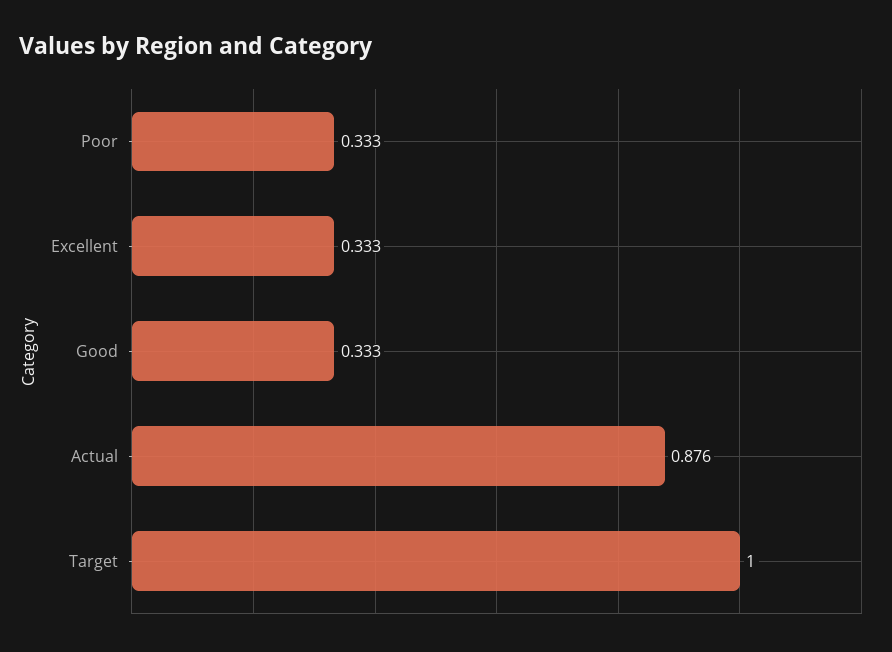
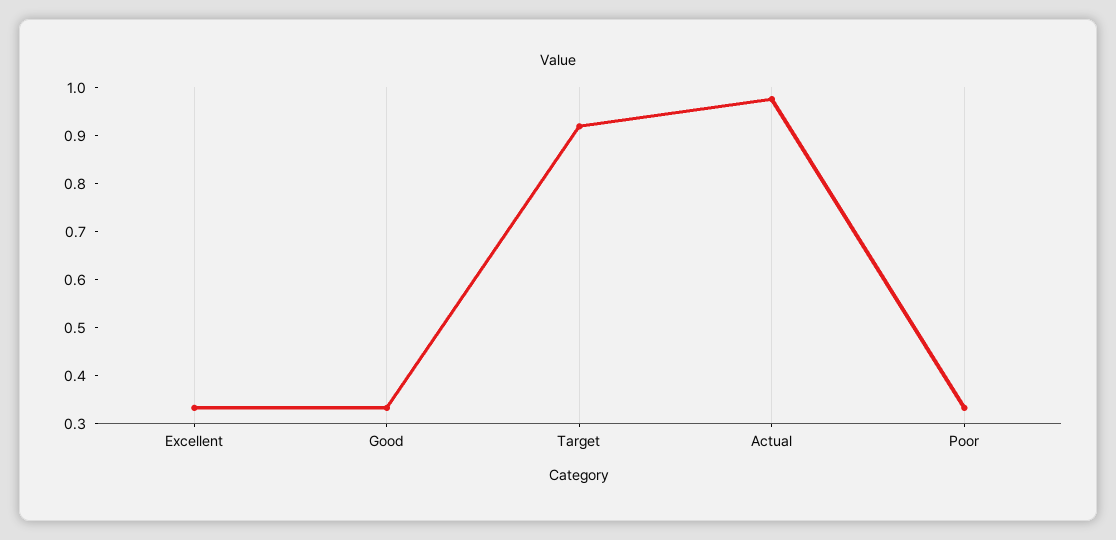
  {
    "Poor": 0.333,
    "Excellent": 0.333,
    "Good": 0.333,
-   "Actual": 0.876,
+   "Actual": 0.98,
-   "Target": 1
+   "Target": 0.92
  }

